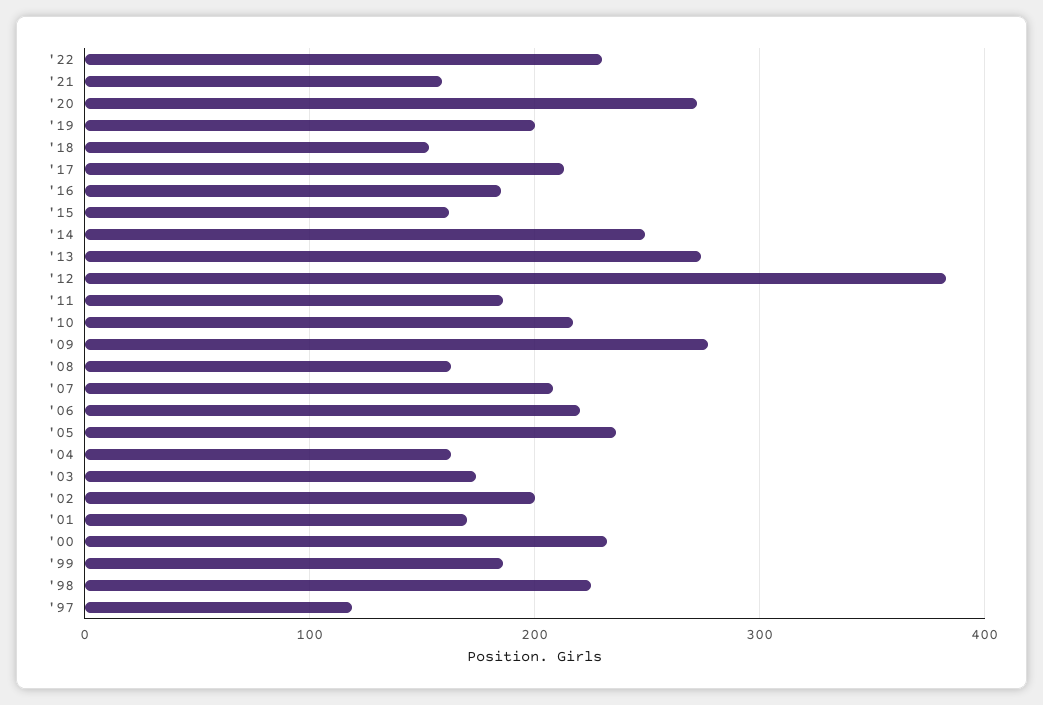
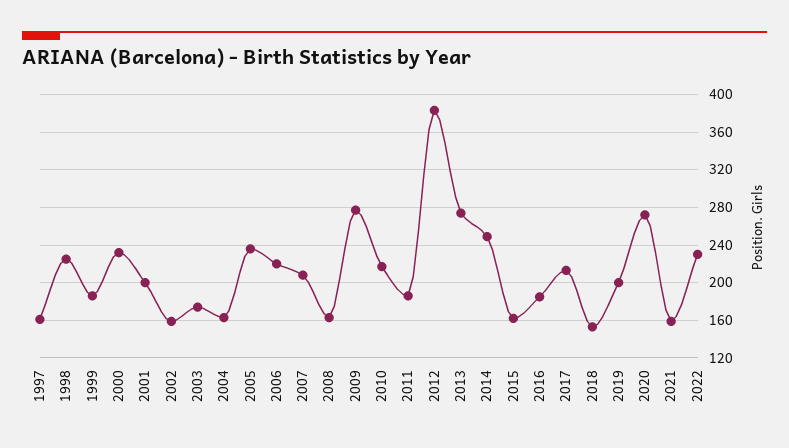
  {
    "'22": 230,
    "'21": 160,
    "'20": 270,
    "'19": 200,
    "'18": 150,
    "'17": 210,
    "'16": 190,
    "'15": 160,
    "'14": 250,
    "'13": 270,
    "'12": 380,
    "'11": 190,
    "'10": 220,
    "'09": 280,
    "'08": 160,
    "'07": 210,
    "'06": 220,
    "'05": 240,
    "'04": 160,
    "'03": 170,
-   "'02": 200,
+   "'02": 160,
-   "'01": 170,
+   "'01": 200,
    "'00": 230,
    "'99": 190,
    "'98": 230,
-   "'97": 120
+   "'97": 160
  }

